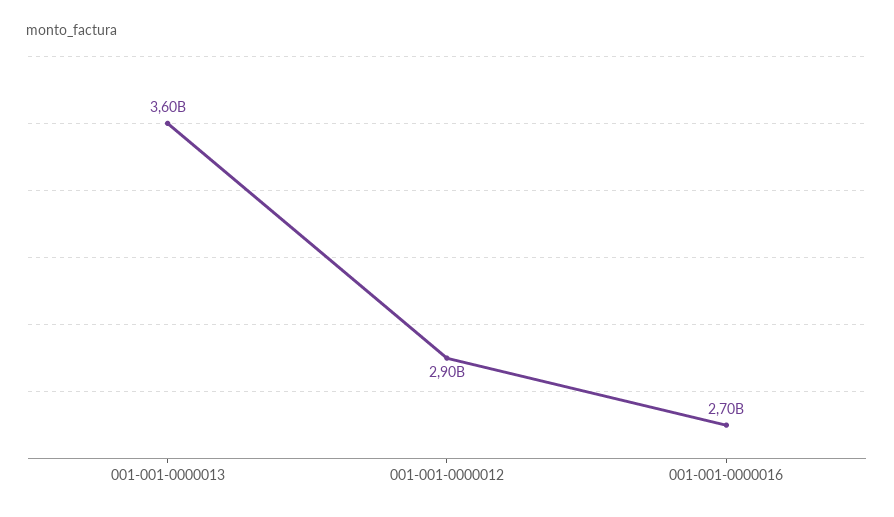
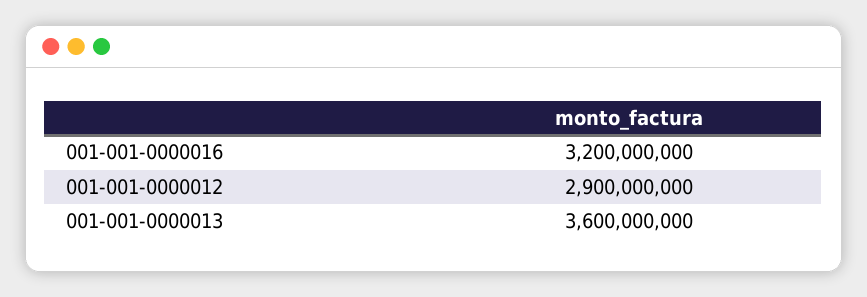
  {
    "001-001-0000013": 3600000000,
    "001-001-0000012": 2900000000,
-   "001-001-0000016": 2700000000
+   "001-001-0000016": 3200000000
  }

